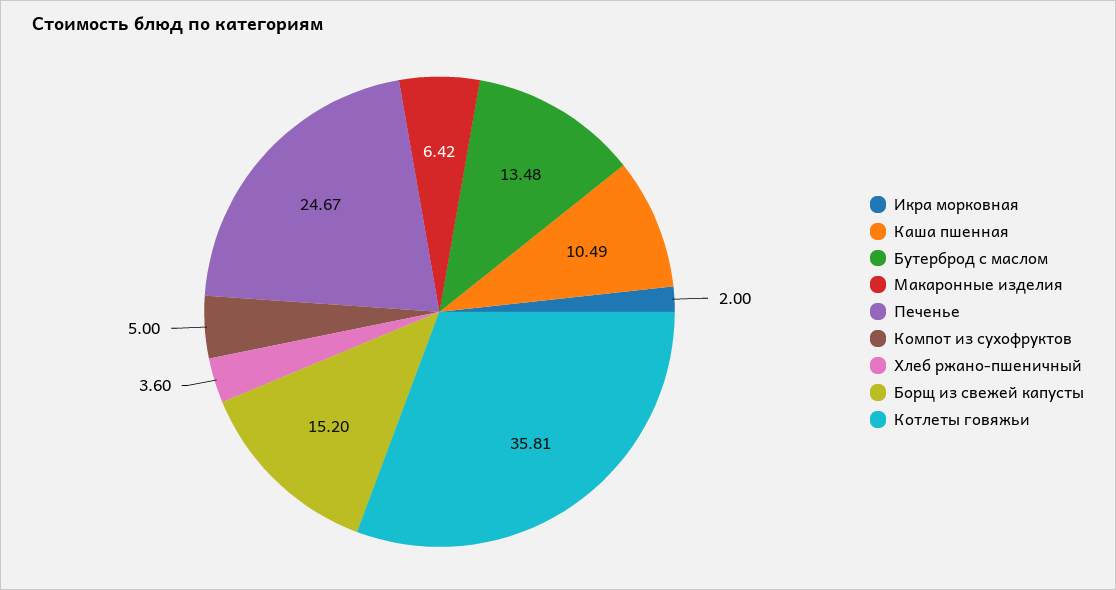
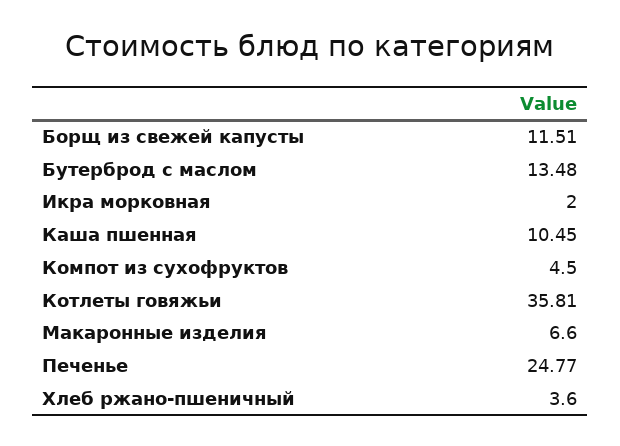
  {
    "Икра морковная": 2,
-   "Каша пшенная": 10.49,
+   "Каша пшенная": 10.45,
    "Бутерброд с маслом": 13.48,
-   "Макаронные изделия": 6.42,
+   "Макаронные изделия": 6.6,
-   "Печенье": 24.67,
+   "Печенье": 24.77,
-   "Компот из сухофруктов": 5,
+   "Компот из сухофруктов": 4.5,
    "Хлеб ржано-пшеничный": 3.6,
-   "Борщ из свежей капусты": 15.2,
+   "Борщ из свежей капусты": 11.51,
    "Котлеты говяжьи": 35.81
  }

